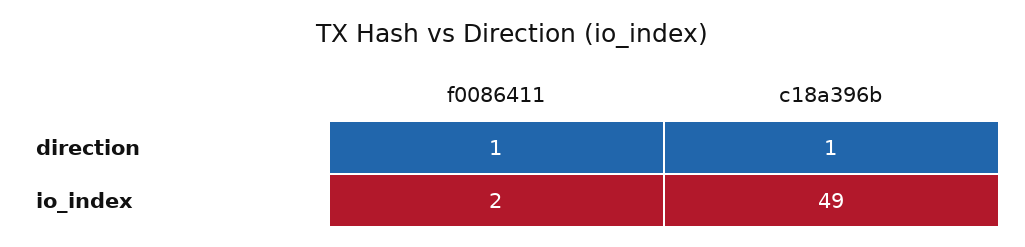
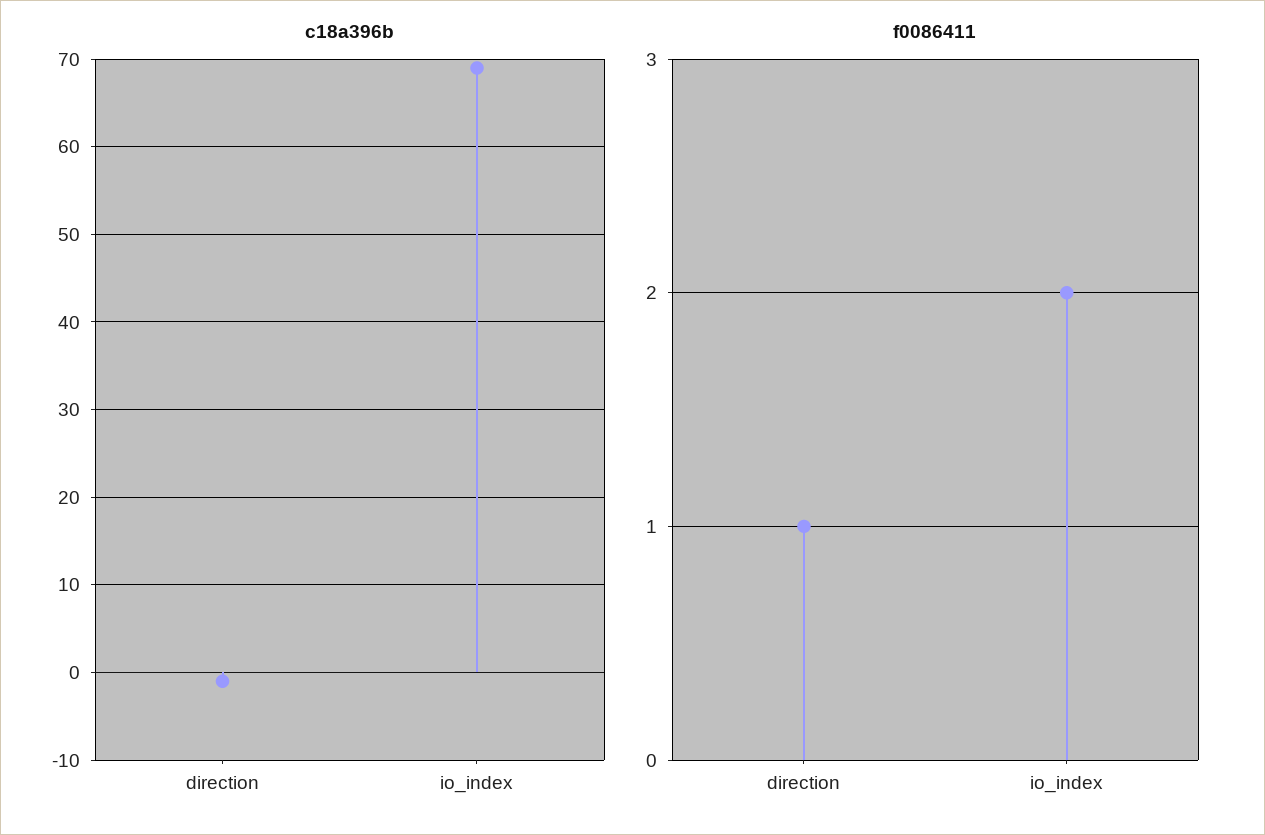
  {
    "f0086411": {
      "direction": 1,
      "io_index": 2
    },
    "c18a396b": {
-     "direction": 1,
+     "direction": -1,
-     "io_index": 49
+     "io_index": 69
    }
  }

